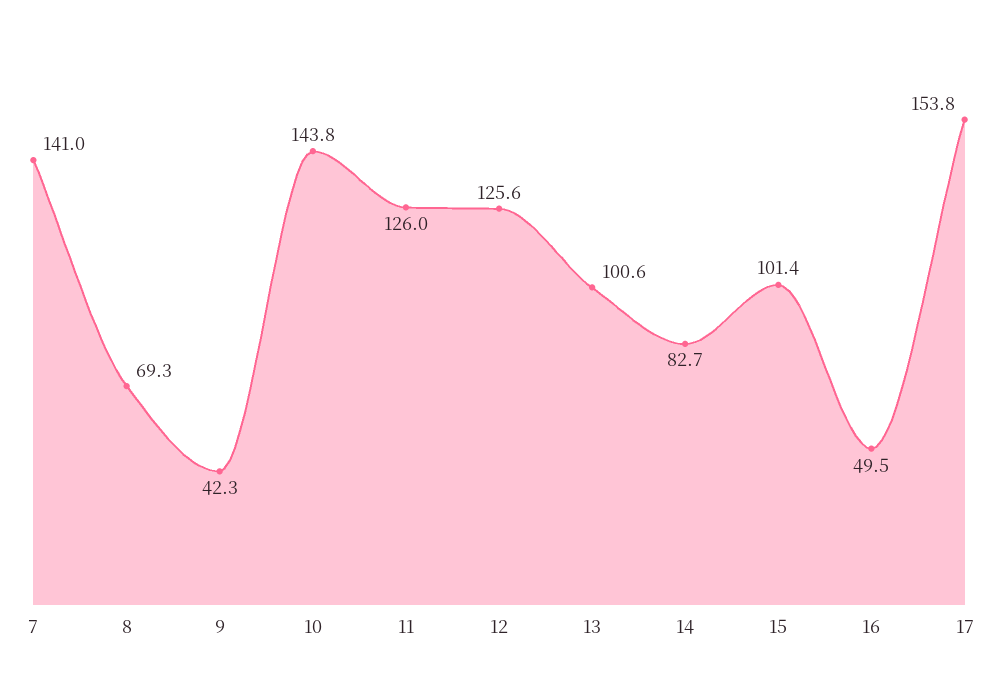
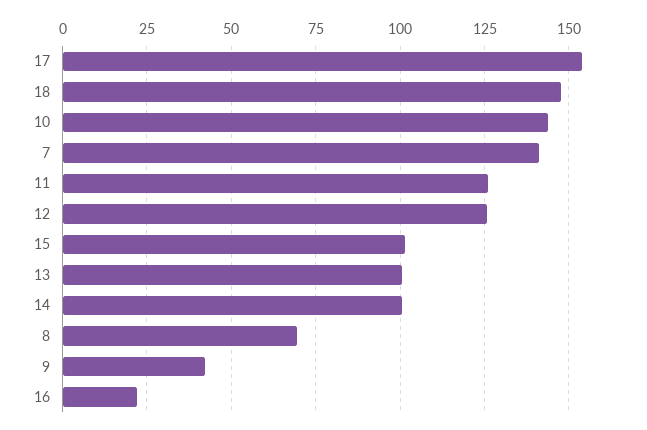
  {
    "7": 141,
    "8": 69.3,
    "9": 42.3,
    "10": 143.8,
    "11": 126,
    "12": 125.6,
    "13": 100.6,
-   "14": 82.7,
+   "14": 100,
    "15": 101.4,
-   "16": 49.5,
+   "16": 22.5,
-   "17": 153.8
+   "17": 153.8,
+   "18": 147.5
  }

